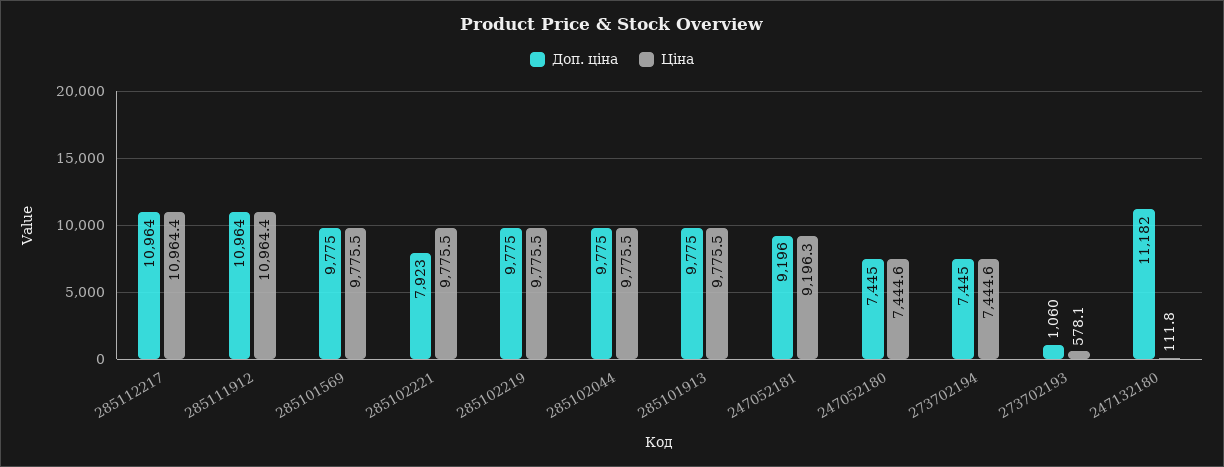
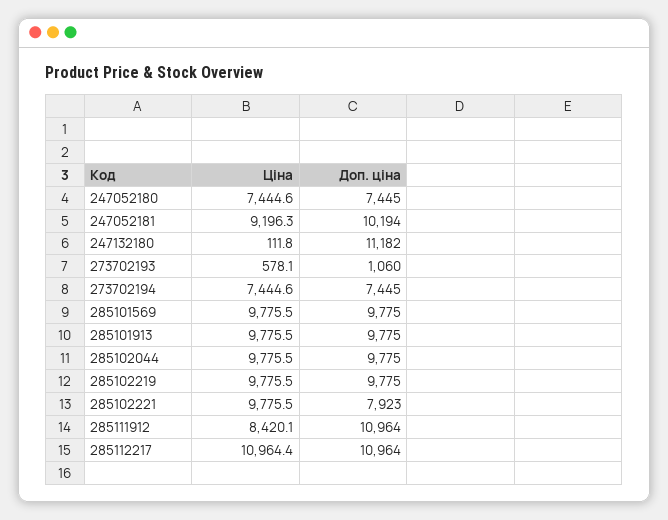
  {
    "Доп. ціна": {
      "285112217": 10964,
      "285111912": 10964,
      "285101569": 9775,
      "285102221": 7923,
      "285102219": 9775,
      "285102044": 9775,
      "285101913": 9775,
-     "247052181": 9196,
+     "247052181": 10194,
      "247052180": 7445,
      "273702194": 7445,
      "273702193": 1060,
      "247132180": 11182
    },
    "Ціна": {
      "285112217": 10964.4,
-     "285111912": 10964.4,
+     "285111912": 8420.1,
      "285101569": 9775.5,
      "285102221": 9775.5,
      "285102219": 9775.5,
      "285102044": 9775.5,
      "285101913": 9775.5,
      "247052181": 9196.3,
      "247052180": 7444.6,
      "273702194": 7444.6,
      "273702193": 578.1,
      "247132180": 111.8
    }
  }

